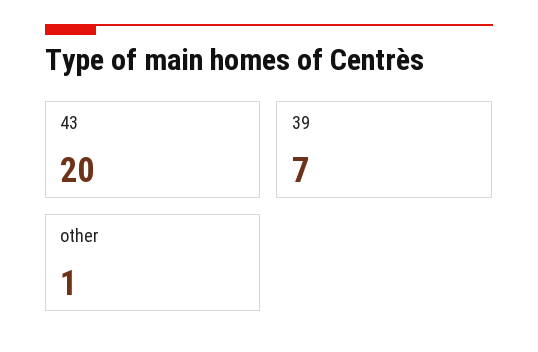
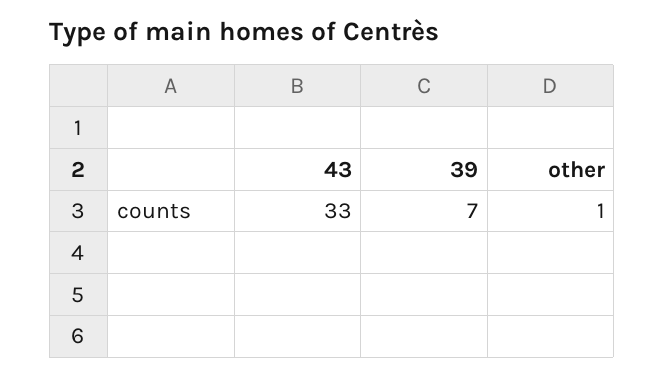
  {
-   "43": 20,
+   "43": 33,
    "39": 7,
    "other": 1
  }

